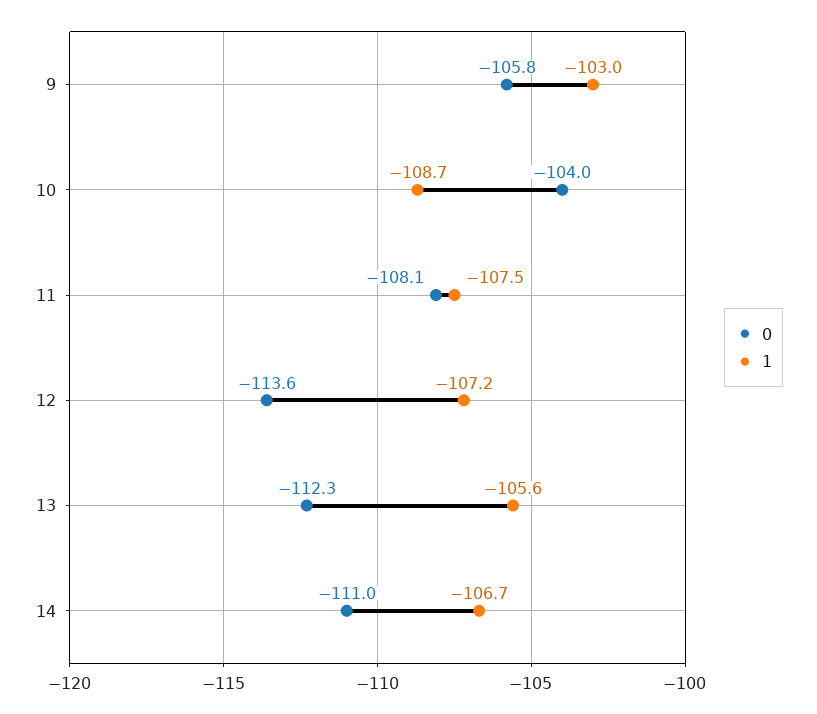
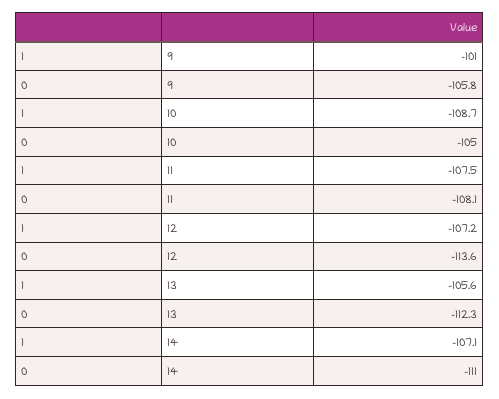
  {
    "0": {
      "9": -105.8,
-     "10": -104,
+     "10": -105,
      "11": -108.1,
      "12": -113.6,
      "13": -112.3,
      "14": -111
    },
    "1": {
-     "9": -103,
+     "9": -101,
      "10": -108.7,
      "11": -107.5,
      "12": -107.2,
      "13": -105.6,
-     "14": -106.7
+     "14": -107.1
    }
  }

